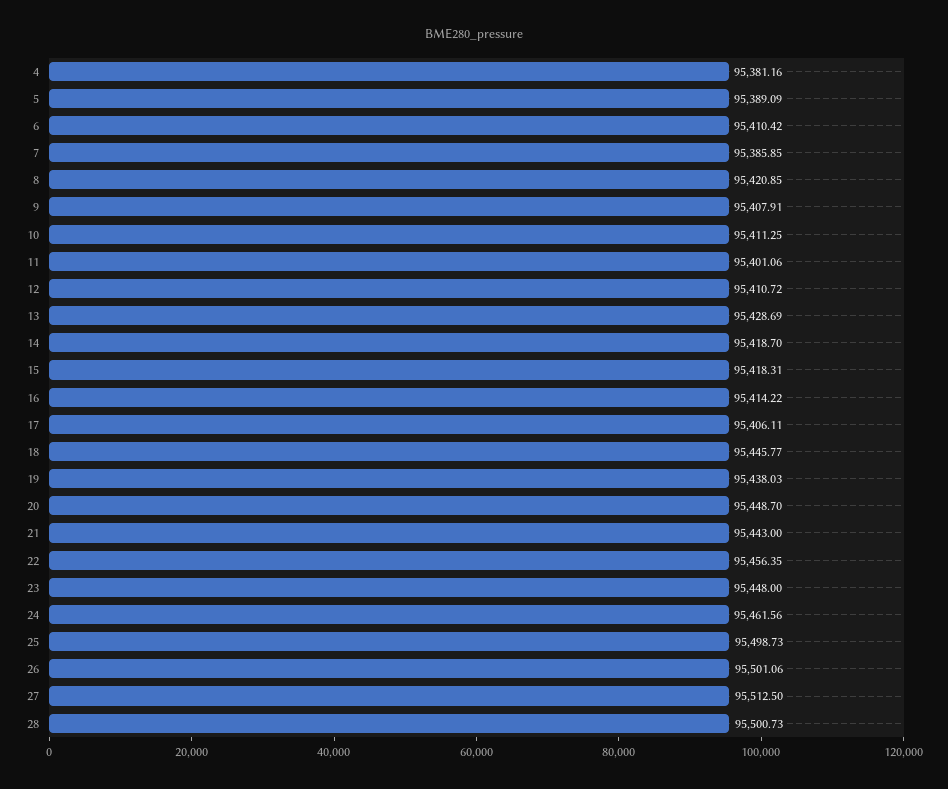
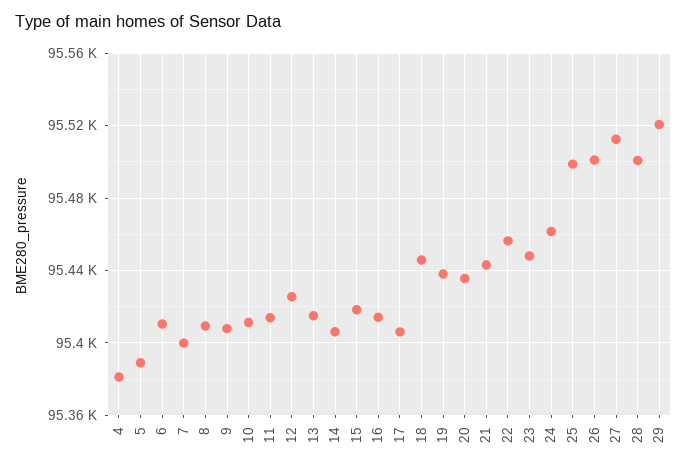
  {
    "4": 95381.16,
    "5": 95389.09,
    "6": 95410.42,
-   "7": 95385.85,
+   "7": 95400,
-   "8": 95420.85,
+   "8": 95410,
    "9": 95407.91,
    "10": 95411.25,
-   "11": 95401.06,
+   "11": 95415,
-   "12": 95410.72,
+   "12": 95425,
-   "13": 95428.69,
+   "13": 95415,
-   "14": 95418.7,
+   "14": 95405,
    "15": 95418.31,
    "16": 95414.22,
    "17": 95406.11,
    "18": 95445.77,
    "19": 95438.03,
-   "20": 95448.7,
+   "20": 95435,
    "21": 95443,
    "22": 95456.35,
    "23": 95448,
    "24": 95461.56,
    "25": 95498.73,
    "26": 95501.06,
    "27": 95512.5,
-   "28": 95500.73
+   "28": 95500.73,
+   "29": 95520
  }

